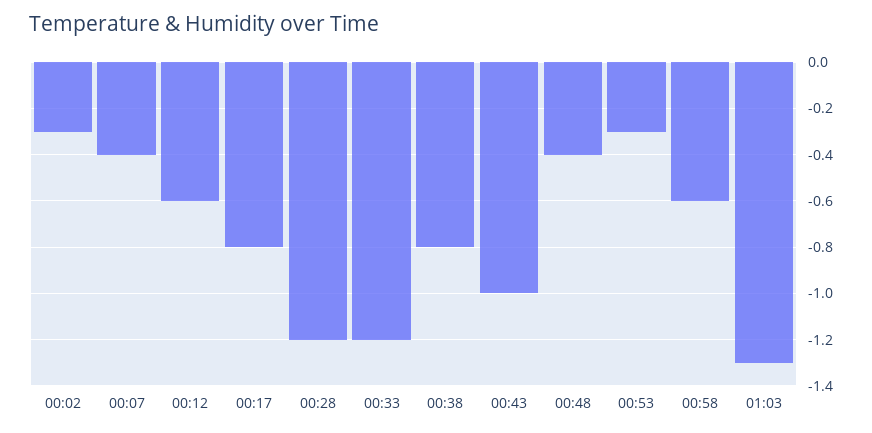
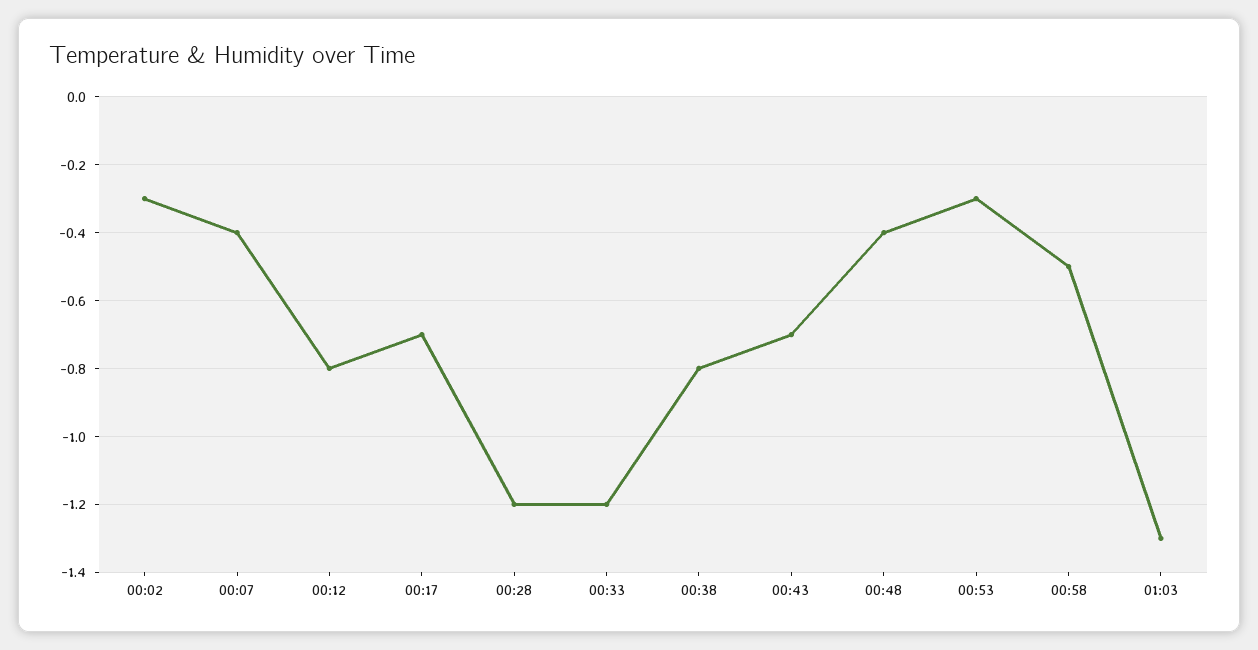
  {
    "00:02": -0.3,
    "00:07": -0.4,
-   "00:12": -0.6,
+   "00:12": -0.8,
-   "00:17": -0.8,
+   "00:17": -0.7,
    "00:28": -1.2,
    "00:33": -1.2,
    "00:38": -0.8,
-   "00:43": -1,
+   "00:43": -0.7,
    "00:48": -0.4,
    "00:53": -0.3,
-   "00:58": -0.6,
+   "00:58": -0.5,
    "01:03": -1.3
  }

